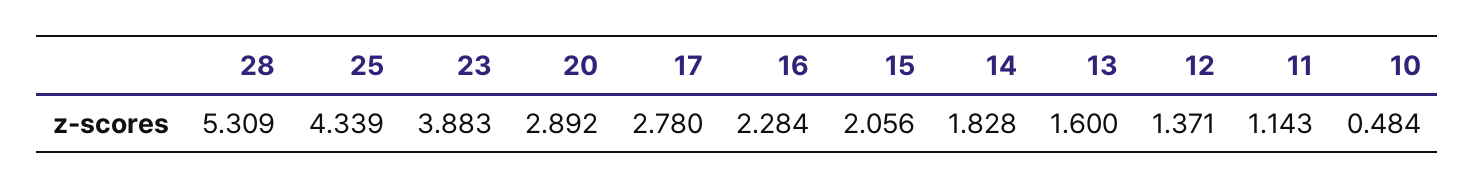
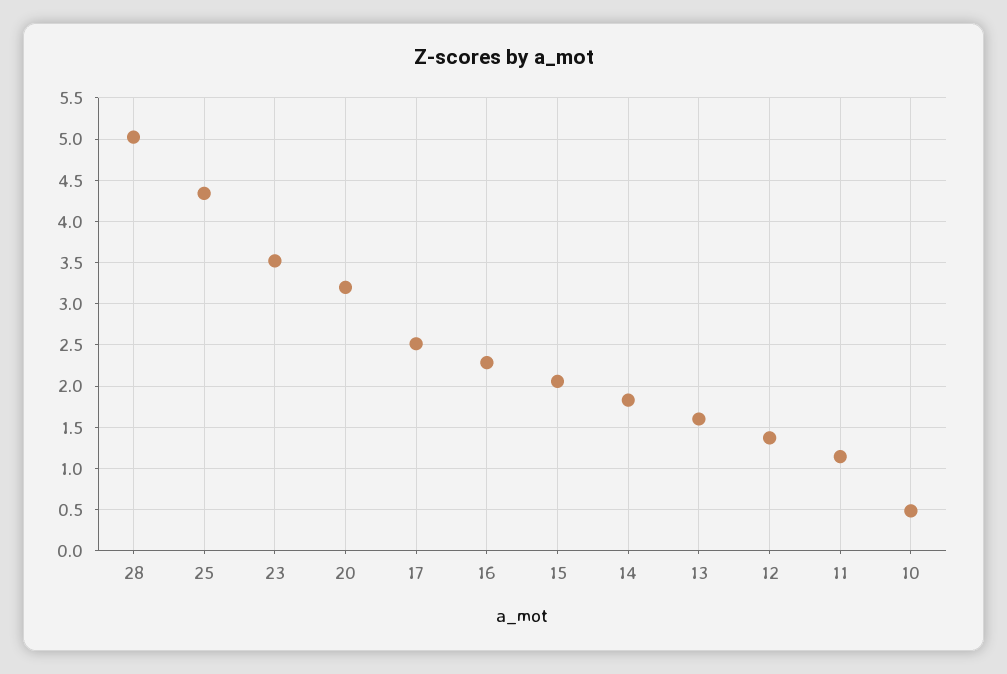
  {
-   "28": 5.309,
+   "28": 5,
    "25": 4.339,
-   "23": 3.883,
+   "23": 3.5,
-   "20": 2.892,
+   "20": 3.2,
-   "17": 2.78,
+   "17": 2.5,
    "16": 2.284,
    "15": 2.056,
    "14": 1.828,
    "13": 1.6,
    "12": 1.371,
    "11": 1.143,
    "10": 0.484
  }

